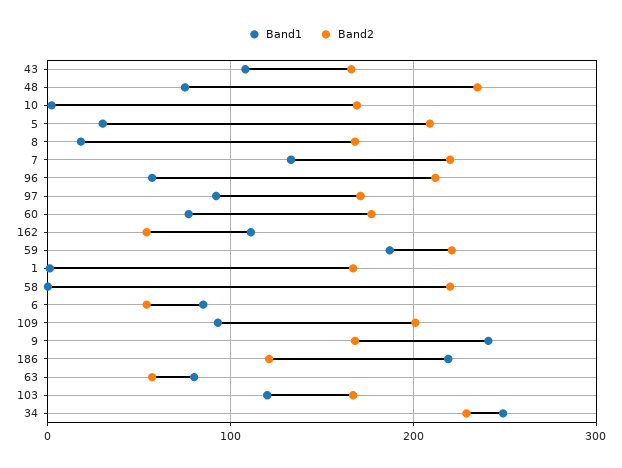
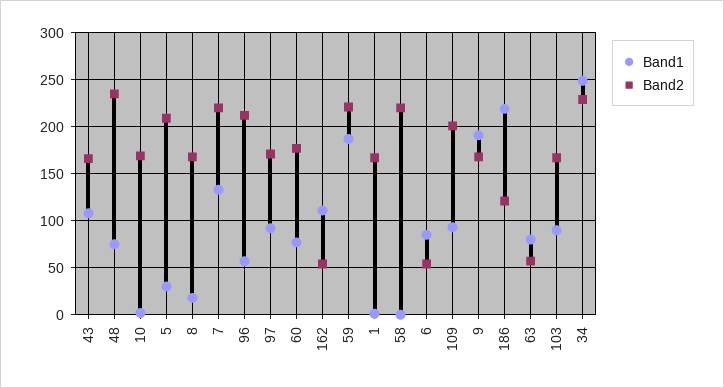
  {
    "Band1": {
      "43": 110,
      "48": 80,
      "10": 0,
      "5": 30,
      "8": 20,
      "7": 130,
      "96": 60,
      "97": 90,
      "60": 80,
      "162": 110,
      "59": 190,
      "1": 0,
      "58": 0,
      "6": 90,
      "109": 90,
-     "9": 240,
+     "9": 190,
      "186": 220,
      "63": 80,
-     "103": 120,
+     "103": 90,
      "34": 250
    },
    "Band2": {
      "43": 170,
      "48": 240,
      "10": 170,
      "5": 210,
      "8": 170,
      "7": 220,
      "96": 210,
      "97": 170,
      "60": 180,
      "162": 50,
      "59": 220,
      "1": 170,
      "58": 220,
      "6": 50,
      "109": 200,
      "9": 170,
      "186": 120,
      "63": 60,
      "103": 170,
      "34": 230
    }
  }

